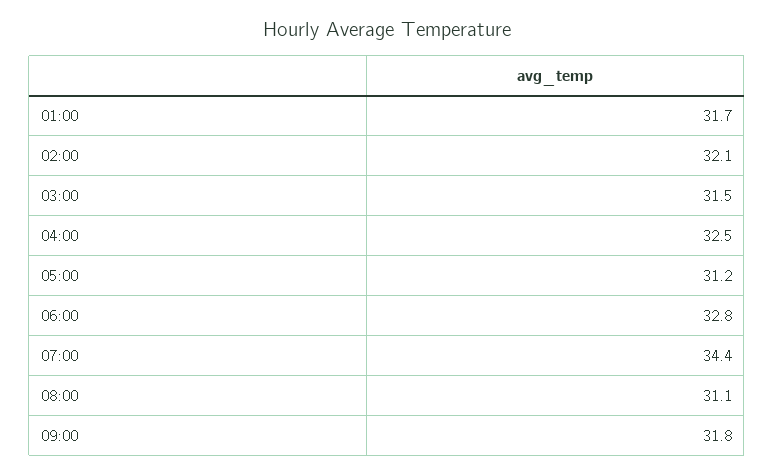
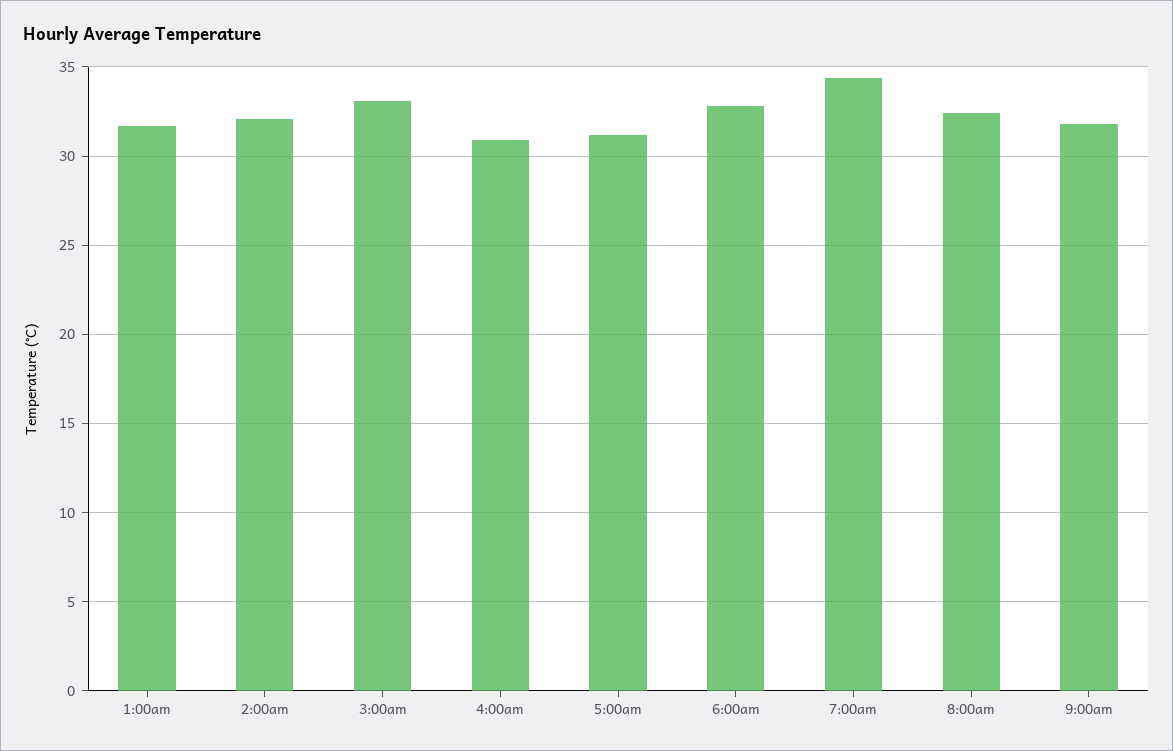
  {
    "01:00": 31.7,
    "02:00": 32.1,
-   "03:00": 31.5,
+   "03:00": 33,
-   "04:00": 32.5,
+   "04:00": 31,
    "05:00": 31.2,
    "06:00": 32.8,
    "07:00": 34.4,
-   "08:00": 31.1,
+   "08:00": 32.5,
    "09:00": 31.8
  }

